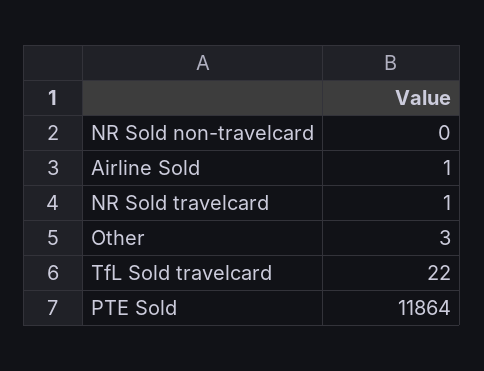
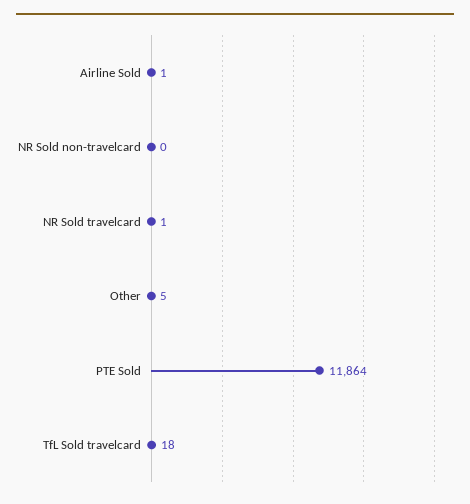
  {
    "NR Sold non-travelcard": 0,
    "Airline Sold": 1,
    "NR Sold travelcard": 1,
-   "Other": 3,
+   "Other": 5,
-   "TfL Sold travelcard": 22,
+   "TfL Sold travelcard": 18,
    "PTE Sold": 11864
  }

